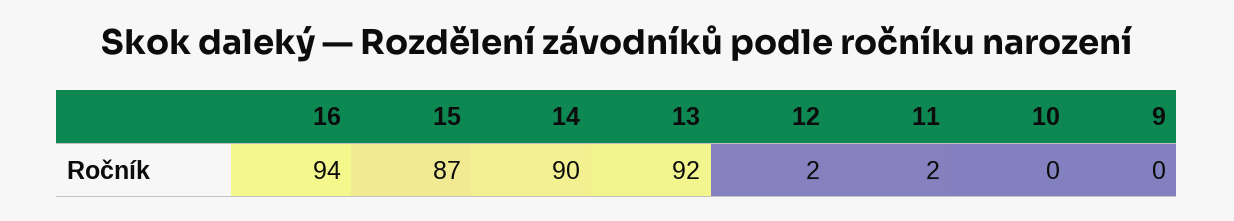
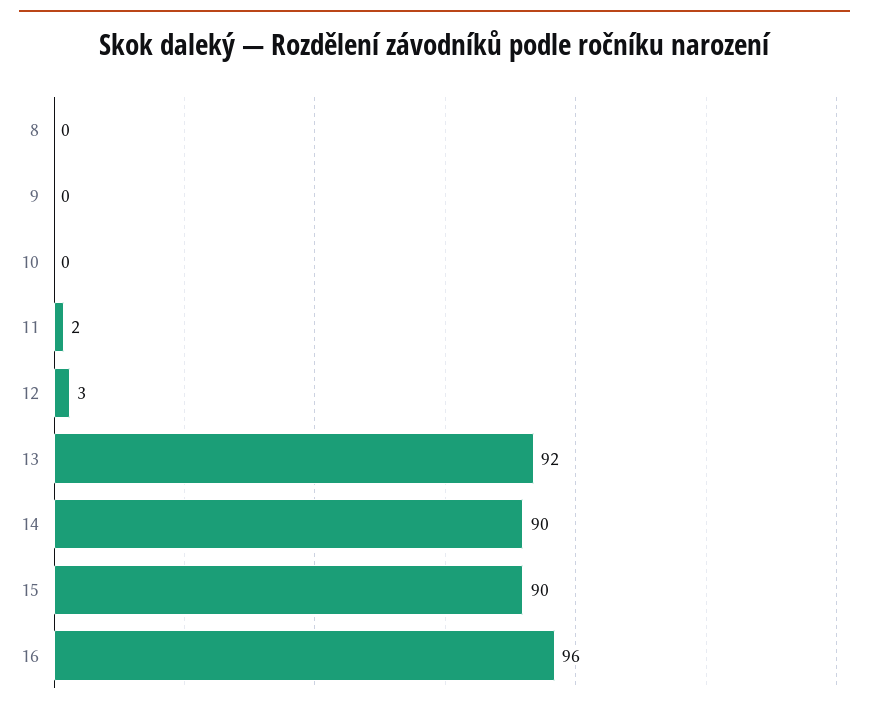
  {
-   "16": 94,
+   "16": 96,
-   "15": 87,
+   "15": 90,
    "14": 90,
    "13": 92,
-   "12": 2,
+   "12": 3,
    "11": 2,
    "10": 0,
-   "9": 0
+   "9": 0,
+   "8": 0
  }

